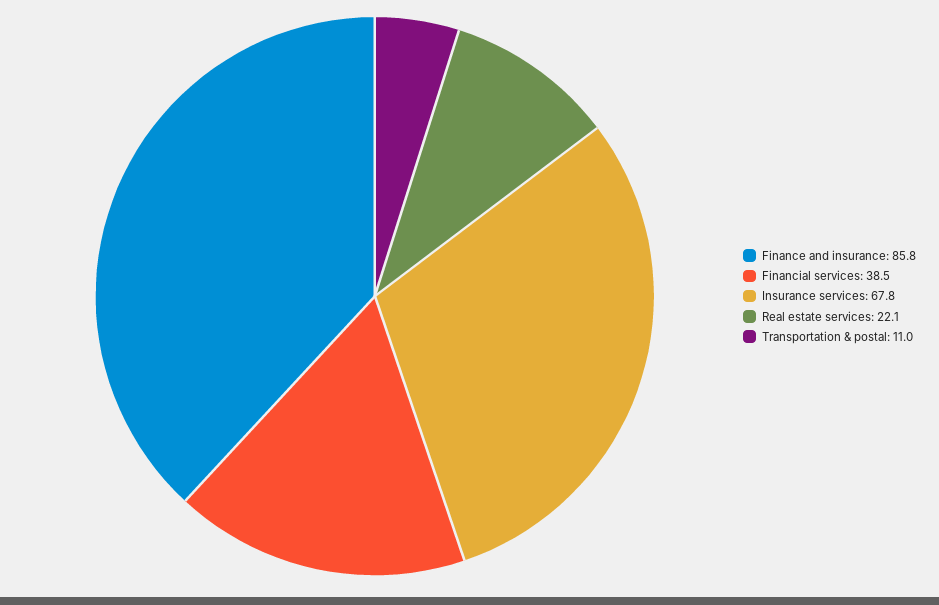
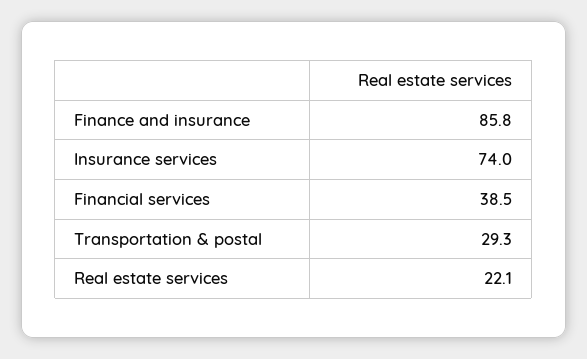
  {
    "Finance and insurance": 85.8,
    "Financial services": 38.5,
-   "Insurance services": 67.8,
+   "Insurance services": 74,
    "Real estate services": 22.1,
-   "Transportation & postal": 11
+   "Transportation & postal": 29.3
  }

